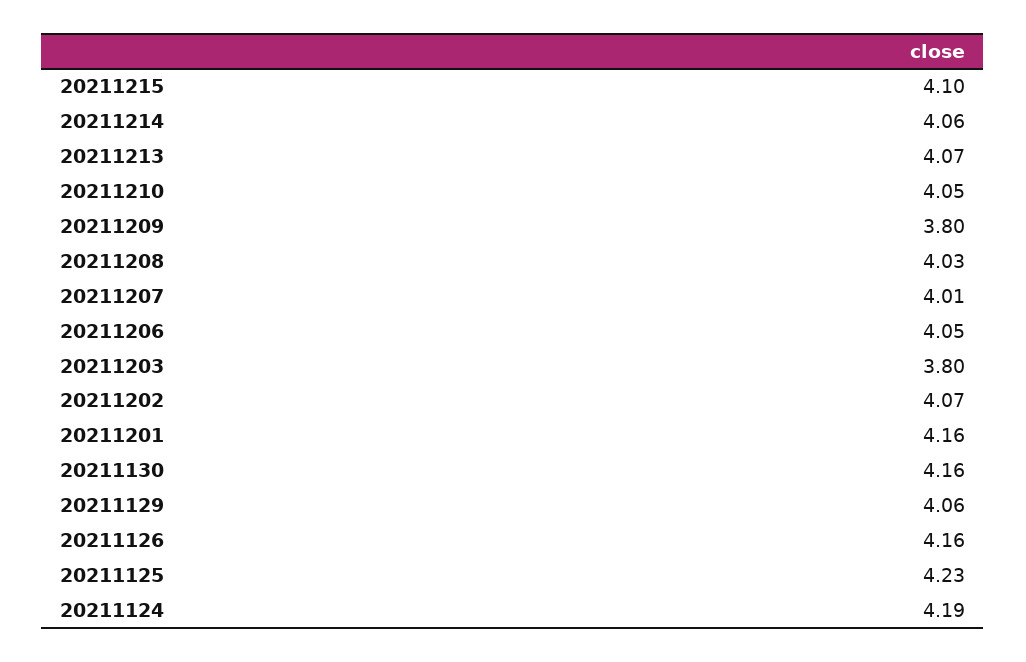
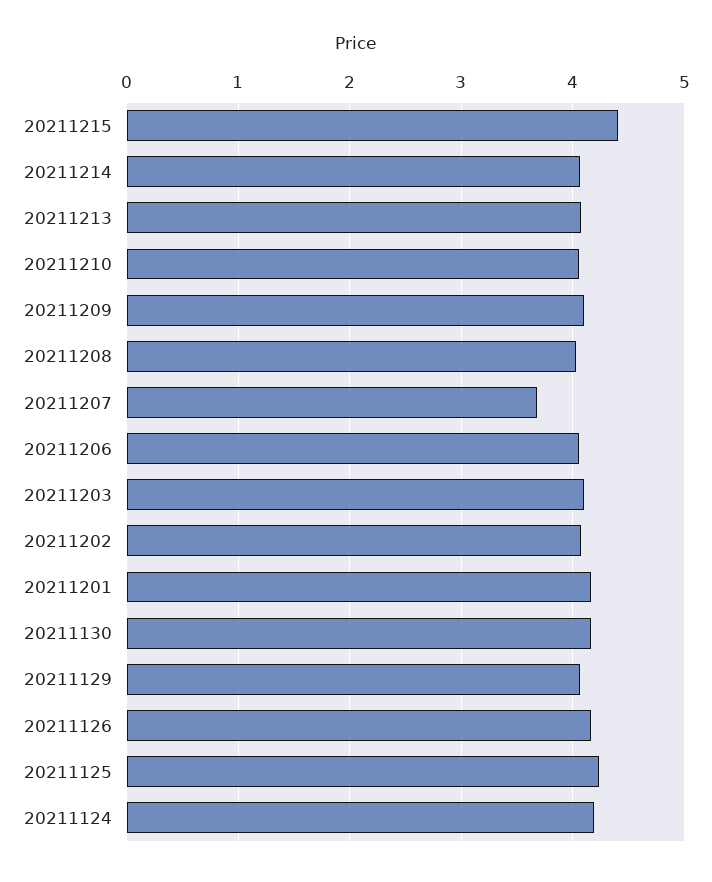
  {
-   "20211215": 4.1,
+   "20211215": 4.4,
    "20211214": 4.06,
    "20211213": 4.07,
    "20211210": 4.05,
-   "20211209": 3.8,
+   "20211209": 4.1,
    "20211208": 4.03,
-   "20211207": 4.01,
+   "20211207": 3.7,
    "20211206": 4.05,
-   "20211203": 3.8,
+   "20211203": 4.1,
    "20211202": 4.07,
    "20211201": 4.16,
    "20211130": 4.16,
    "20211129": 4.06,
    "20211126": 4.16,
    "20211125": 4.23,
    "20211124": 4.19
  }

